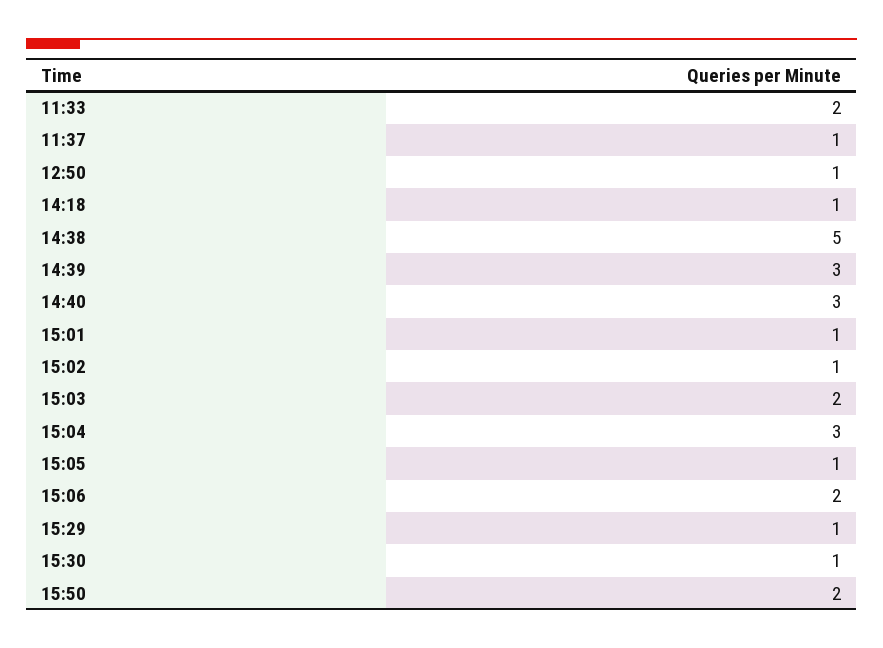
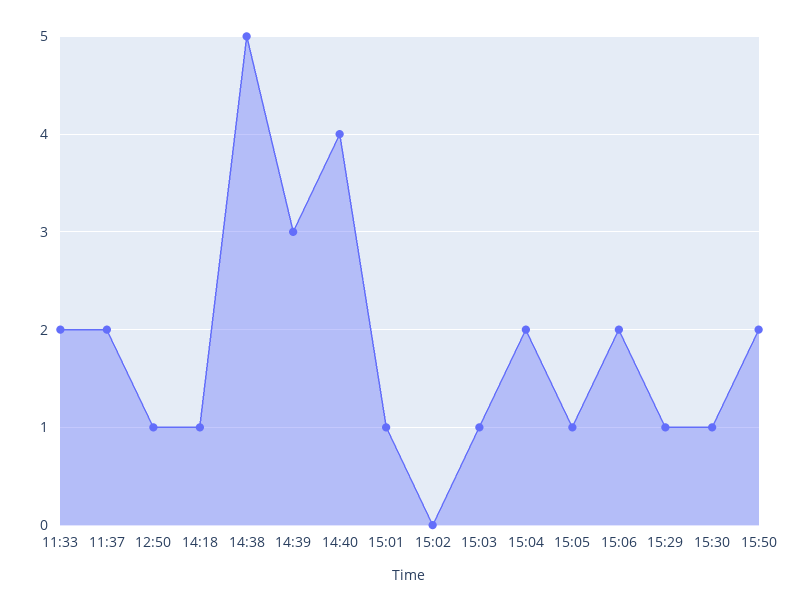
  {
    "11:33": 2,
-   "11:37": 1,
+   "11:37": 2,
    "12:50": 1,
    "14:18": 1,
    "14:38": 5,
    "14:39": 3,
-   "14:40": 3,
+   "14:40": 4,
    "15:01": 1,
-   "15:02": 1,
+   "15:02": 0,
-   "15:03": 2,
+   "15:03": 1,
-   "15:04": 3,
+   "15:04": 2,
    "15:05": 1,
    "15:06": 2,
    "15:29": 1,
    "15:30": 1,
    "15:50": 2
  }

